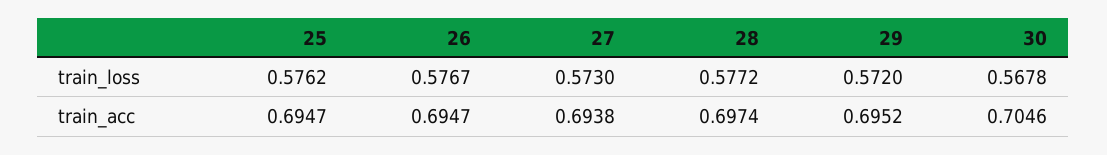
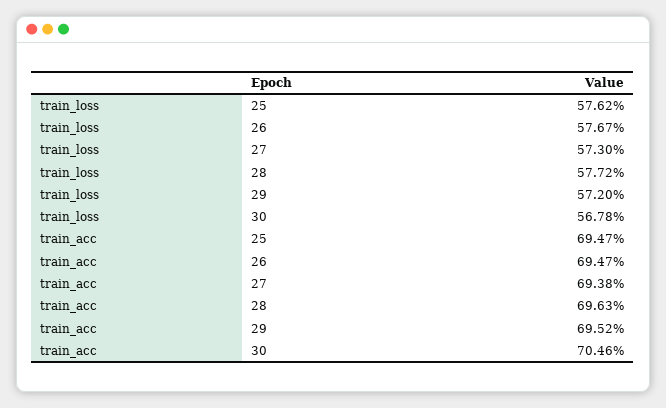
  {
    "25": {
      "train_loss": 0.5762,
      "train_acc": 0.6947
    },
    "26": {
      "train_loss": 0.5767,
      "train_acc": 0.6947
    },
    "27": {
      "train_loss": 0.573,
      "train_acc": 0.6938
    },
    "28": {
      "train_loss": 0.5772,
-     "train_acc": 0.6974
+     "train_acc": 0.6963
    },
    "29": {
      "train_loss": 0.572,
      "train_acc": 0.6952
    },
    "30": {
      "train_loss": 0.5678,
      "train_acc": 0.7046
    }
  }

